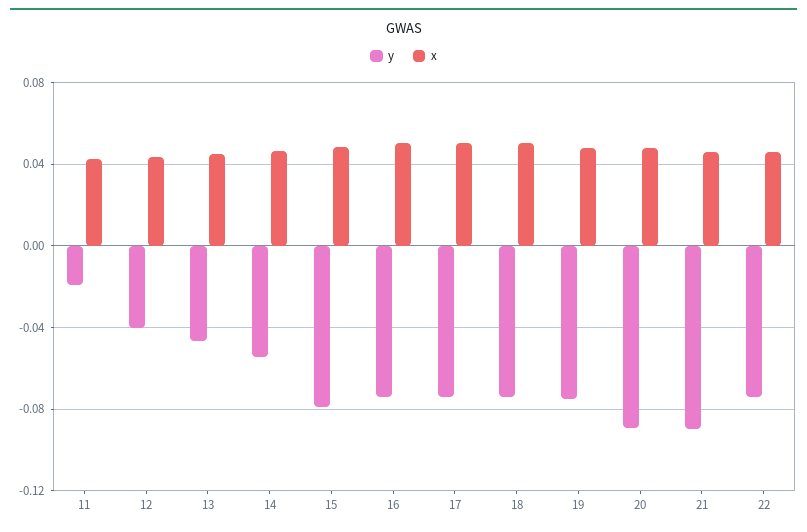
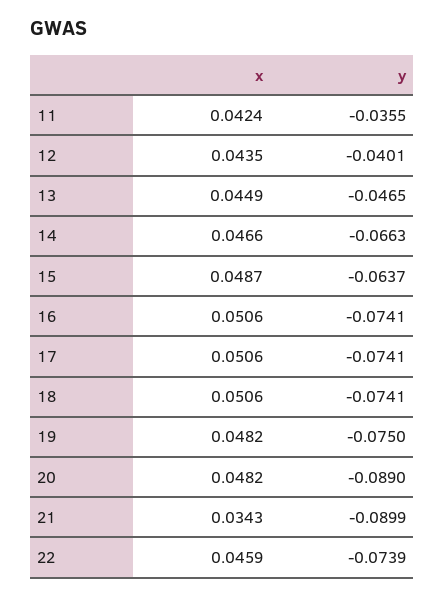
  {
    "y": {
-     "11": -0.02,
+     "11": -0.0355,
      "12": -0.0401,
      "13": -0.0465,
-     "14": -0.055,
+     "14": -0.0663,
-     "15": -0.08,
+     "15": -0.0637,
      "16": -0.0741,
      "17": -0.0741,
      "18": -0.0741,
      "19": -0.075,
      "20": -0.089,
      "21": -0.0899,
      "22": -0.0739
    },
    "x": {
      "11": 0.0424,
      "12": 0.0435,
      "13": 0.0449,
      "14": 0.0466,
      "15": 0.0487,
      "16": 0.0506,
      "17": 0.0506,
      "18": 0.0506,
      "19": 0.0482,
      "20": 0.0482,
-     "21": 0.045,
+     "21": 0.0343,
      "22": 0.0459
    }
  }

